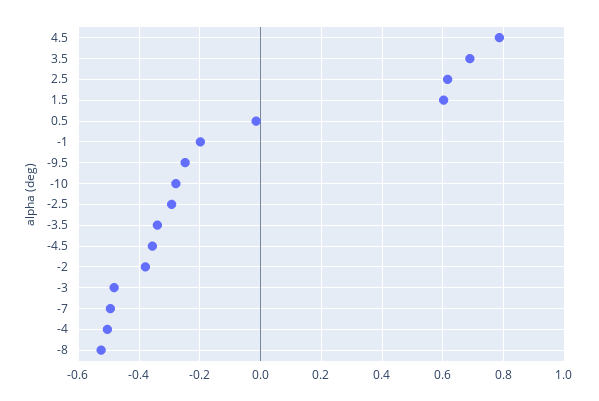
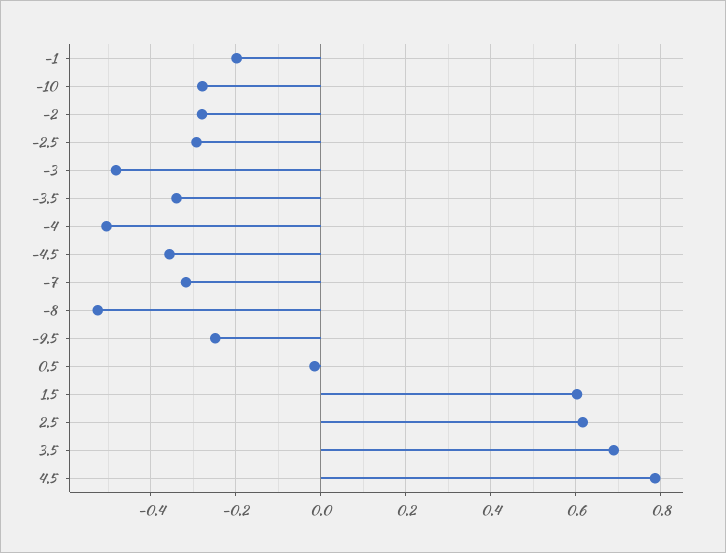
  {
    "4.5": 0.78,
    "3.5": 0.68,
    "2.5": 0.62,
    "1.5": 0.6,
    "0.5": -0.02,
    "-1": -0.2,
    "-9.5": -0.24,
    "-10": -0.28,
    "-2.5": -0.3,
    "-3.5": -0.34,
    "-4.5": -0.36,
-   "-2": -0.38,
+   "-2": -0.28,
    "-3": -0.48,
-   "-7": -0.5,
+   "-7": -0.32,
    "-4": -0.5,
    "-8": -0.52
  }

